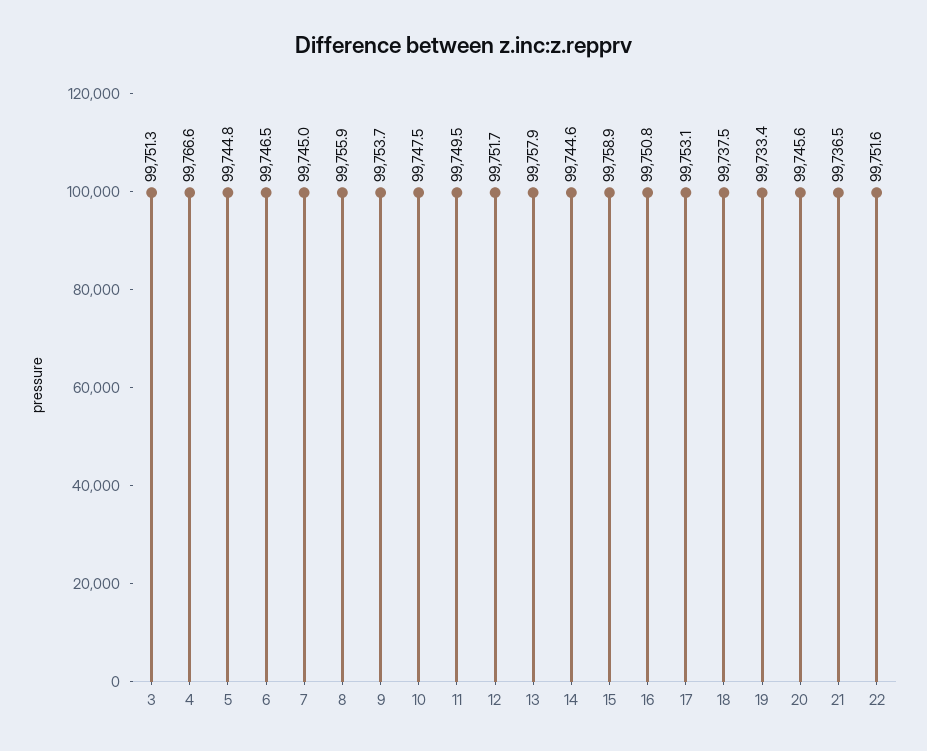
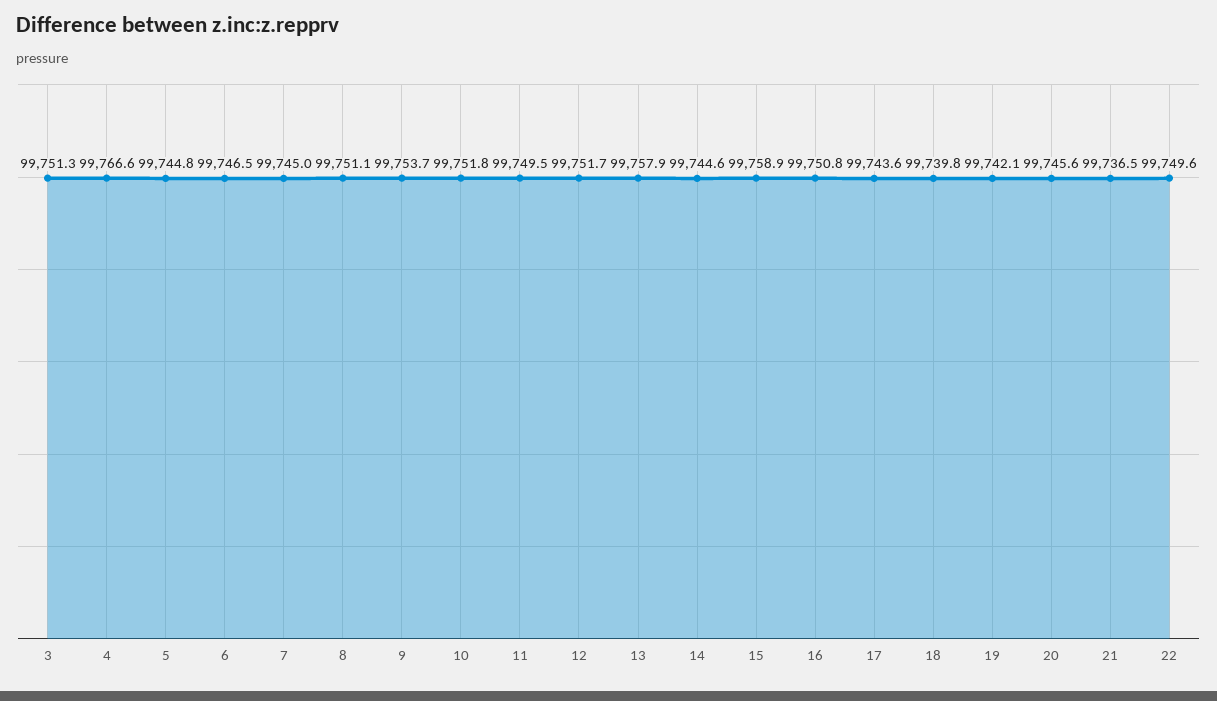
  {
    "3": 99751.3,
    "4": 99766.6,
    "5": 99744.8,
    "6": 99746.5,
    "7": 99745,
-   "8": 99755.9,
+   "8": 99751.1,
    "9": 99753.7,
-   "10": 99747.5,
+   "10": 99751.8,
    "11": 99749.5,
    "12": 99751.7,
    "13": 99757.9,
    "14": 99744.6,
    "15": 99758.9,
    "16": 99750.8,
-   "17": 99753.1,
+   "17": 99743.6,
-   "18": 99737.5,
+   "18": 99739.8,
-   "19": 99733.4,
+   "19": 99742.1,
    "20": 99745.6,
    "21": 99736.5,
-   "22": 99751.6
+   "22": 99749.6
  }

